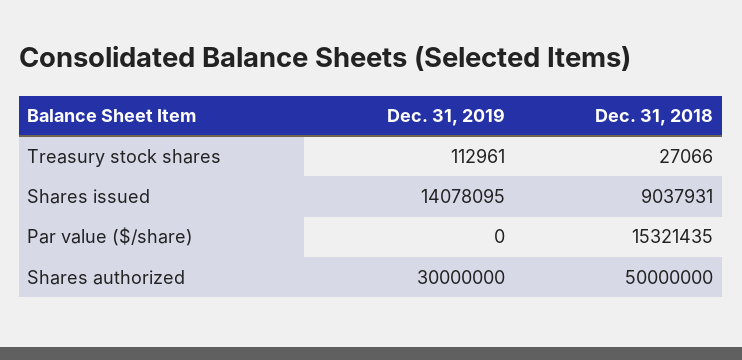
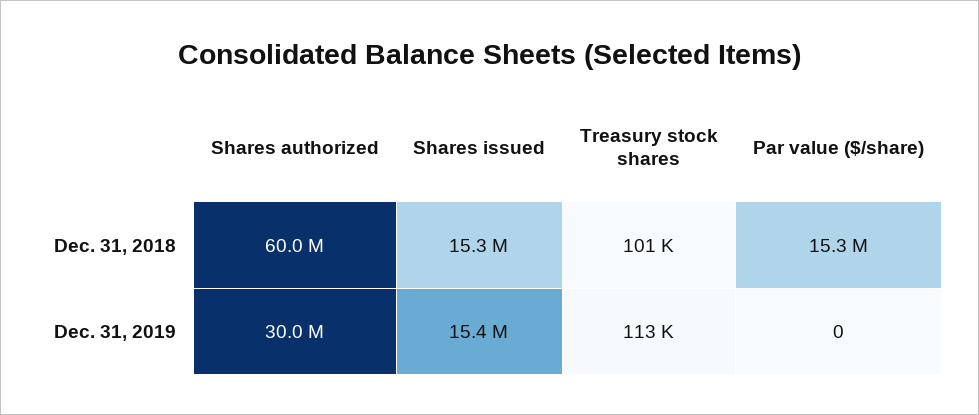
  {
    "Dec. 31, 2019": {
      "Treasury stock shares": 112961,
-     "Shares issued": 14078095,
+     "Shares issued": 15400000,
      "Par value ($/share)": 0,
      "Shares authorized": 30000000
    },
    "Dec. 31, 2018": {
-     "Treasury stock shares": 27066,
+     "Treasury stock shares": 101000,
-     "Shares issued": 9037931,
+     "Shares issued": 15300000,
      "Par value ($/share)": 15321435,
-     "Shares authorized": 50000000
+     "Shares authorized": 60000000
    }
  }

